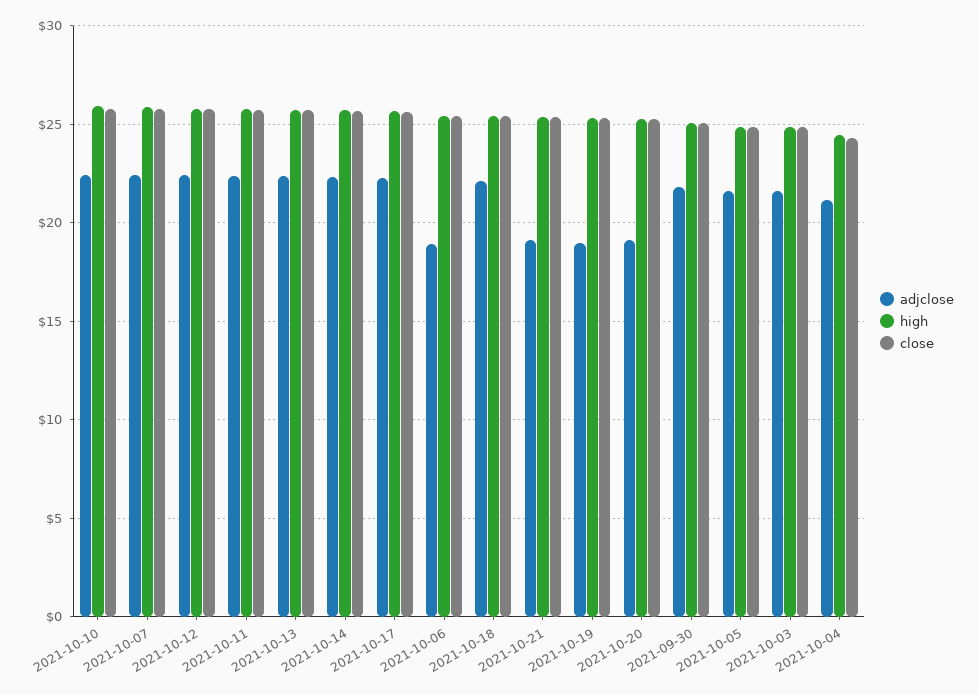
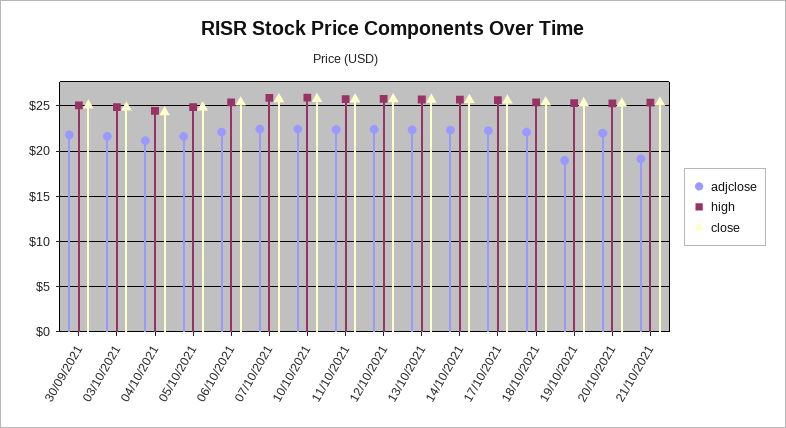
  {
    "adjclose": {
      "2021-10-10": 22.5,
      "2021-10-07": 22.5,
      "2021-10-12": 22.5,
      "2021-10-11": 22.5,
      "2021-10-13": 22.5,
      "2021-10-14": 22.5,
      "2021-10-17": 22.5,
-     "2021-10-06": 19,
+     "2021-10-06": 22,
      "2021-10-18": 22,
      "2021-10-21": 19,
      "2021-10-19": 19,
-     "2021-10-20": 19,
+     "2021-10-20": 22,
      "2021-09-30": 22,
      "2021-10-05": 21.5,
      "2021-10-03": 21.5,
      "2021-10-04": 21
    },
    "high": {
      "2021-10-10": 26,
      "2021-10-07": 26,
      "2021-10-12": 26,
      "2021-10-11": 26,
      "2021-10-13": 25.5,
      "2021-10-14": 25.5,
      "2021-10-17": 25.5,
      "2021-10-06": 25.5,
      "2021-10-18": 25.5,
      "2021-10-21": 25.5,
      "2021-10-19": 25.5,
      "2021-10-20": 25.5,
      "2021-09-30": 25,
      "2021-10-05": 25,
      "2021-10-03": 25,
      "2021-10-04": 24.5
    },
    "close": {
      "2021-10-10": 26,
      "2021-10-07": 26,
      "2021-10-12": 26,
      "2021-10-11": 25.5,
      "2021-10-13": 25.5,
      "2021-10-14": 25.5,
      "2021-10-17": 25.5,
      "2021-10-06": 25.5,
      "2021-10-18": 25.5,
      "2021-10-21": 25.5,
      "2021-10-19": 25.5,
      "2021-10-20": 25.5,
      "2021-09-30": 25,
      "2021-10-05": 25,
      "2021-10-03": 25,
      "2021-10-04": 24.5
    }
  }

